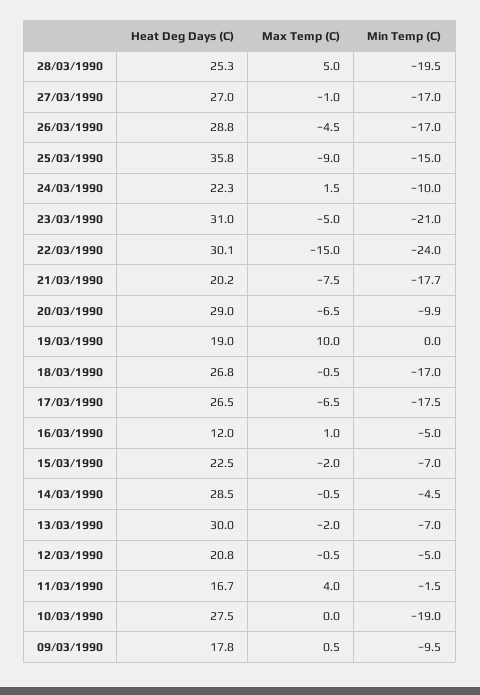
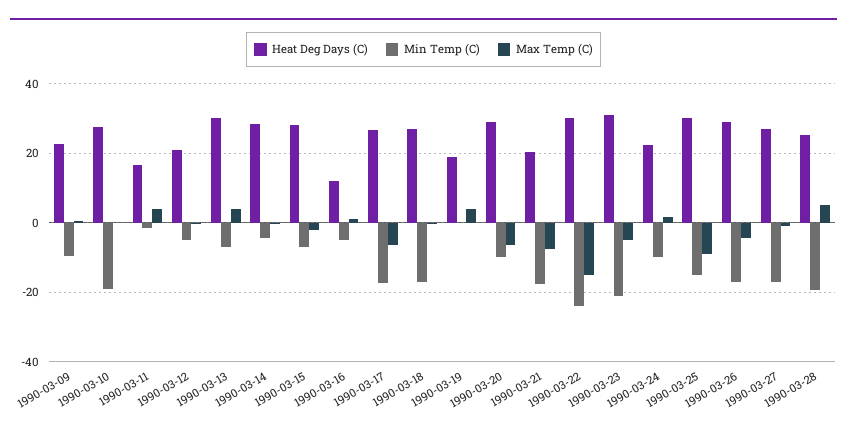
  {
    "Heat Deg Days (C)": {
      "28/03/1990": 25.3,
      "27/03/1990": 27,
      "26/03/1990": 28.8,
-     "25/03/1990": 35.8,
+     "25/03/1990": 30,
      "24/03/1990": 22.3,
      "23/03/1990": 31,
      "22/03/1990": 30.1,
      "21/03/1990": 20.2,
      "20/03/1990": 29,
      "19/03/1990": 19,
      "18/03/1990": 26.8,
      "17/03/1990": 26.5,
      "16/03/1990": 12,
-     "15/03/1990": 22.5,
+     "15/03/1990": 28,
      "14/03/1990": 28.5,
      "13/03/1990": 30,
      "12/03/1990": 20.8,
      "11/03/1990": 16.7,
      "10/03/1990": 27.5,
-     "09/03/1990": 17.8
+     "09/03/1990": 22
    },
    "Max Temp (C)": {
      "28/03/1990": 5,
      "27/03/1990": -1,
      "26/03/1990": -4.5,
      "25/03/1990": -9,
      "24/03/1990": 1.5,
      "23/03/1990": -5,
      "22/03/1990": -15,
      "21/03/1990": -7.5,
      "20/03/1990": -6.5,
-     "19/03/1990": 10,
+     "19/03/1990": 4,
      "18/03/1990": -0.5,
      "17/03/1990": -6.5,
      "16/03/1990": 1,
      "15/03/1990": -2,
      "14/03/1990": -0.5,
-     "13/03/1990": -2,
+     "13/03/1990": 4,
      "12/03/1990": -0.5,
      "11/03/1990": 4,
      "10/03/1990": 0,
      "09/03/1990": 0.5
    },
    "Min Temp (C)": {
      "28/03/1990": -19.5,
      "27/03/1990": -17,
      "26/03/1990": -17,
      "25/03/1990": -15,
      "24/03/1990": -10,
      "23/03/1990": -21,
      "22/03/1990": -24,
      "21/03/1990": -17.7,
      "20/03/1990": -9.9,
      "19/03/1990": 0,
      "18/03/1990": -17,
      "17/03/1990": -17.5,
      "16/03/1990": -5,
      "15/03/1990": -7,
      "14/03/1990": -4.5,
      "13/03/1990": -7,
      "12/03/1990": -5,
      "11/03/1990": -1.5,
      "10/03/1990": -19,
      "09/03/1990": -9.5
    }
  }

